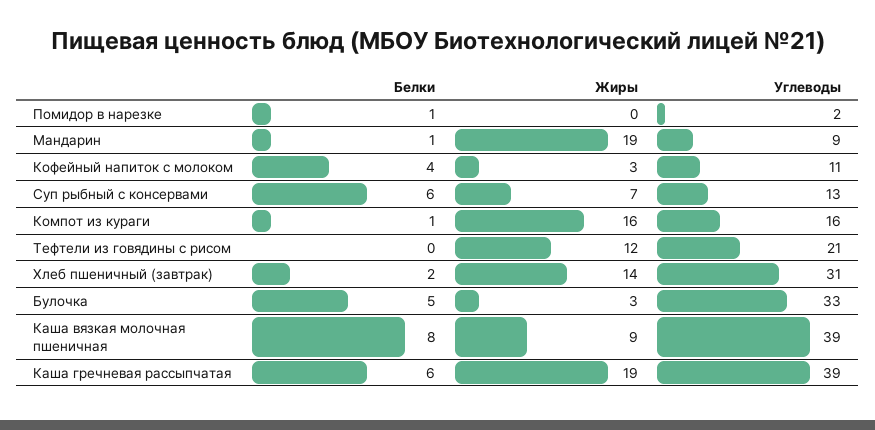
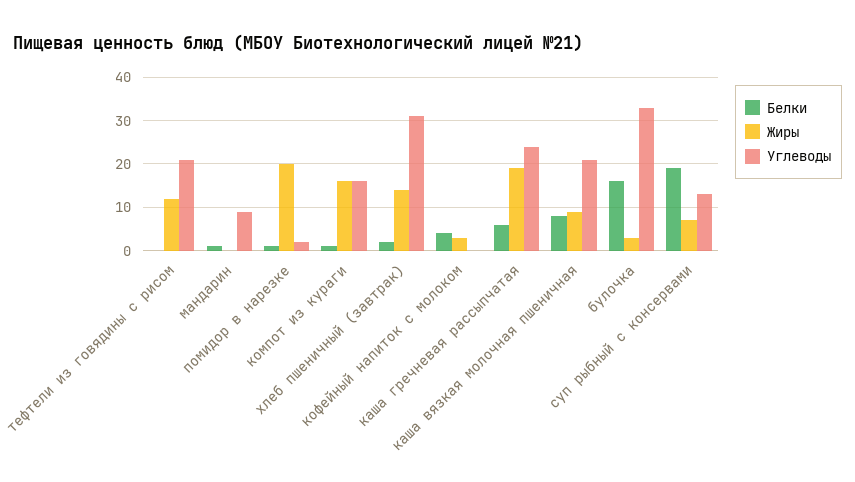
  {
    "Белки": {
      "Помидор в нарезке": 1,
      "Мандарин": 1,
      "Кофейный напиток с молоком": 4,
-     "Суп рыбный с консервами": 6,
+     "Суп рыбный с консервами": 20,
      "Компот из кураги": 1,
      "Тефтели из говядины с рисом": 0,
      "Хлеб пшеничный (завтрак)": 2,
-     "Булочка": 5,
+     "Булочка": 15,
      "Каша вязкая молочная пшеничная": 8,
      "Каша гречневая рассыпчатая": 6
    },
    "Жиры": {
-     "Помидор в нарезке": 0,
+     "Помидор в нарезке": 20,
-     "Мандарин": 19,
+     "Мандарин": 0,
      "Кофейный напиток с молоком": 3,
      "Суп рыбный с консервами": 7,
      "Компот из кураги": 16,
      "Тефтели из говядины с рисом": 12,
      "Хлеб пшеничный (завтрак)": 14,
      "Булочка": 3,
      "Каша вязкая молочная пшеничная": 9,
      "Каша гречневая рассыпчатая": 19
    },
    "Углеводы": {
      "Помидор в нарезке": 2,
      "Мандарин": 9,
-     "Кофейный напиток с молоком": 11,
+     "Кофейный напиток с молоком": 0,
      "Суп рыбный с консервами": 13,
      "Компот из кураги": 16,
      "Тефтели из говядины с рисом": 21,
      "Хлеб пшеничный (завтрак)": 31,
      "Булочка": 33,
-     "Каша вязкая молочная пшеничная": 39,
+     "Каша вязкая молочная пшеничная": 20,
-     "Каша гречневая рассыпчатая": 39
+     "Каша гречневая рассыпчатая": 25
    }
  }

